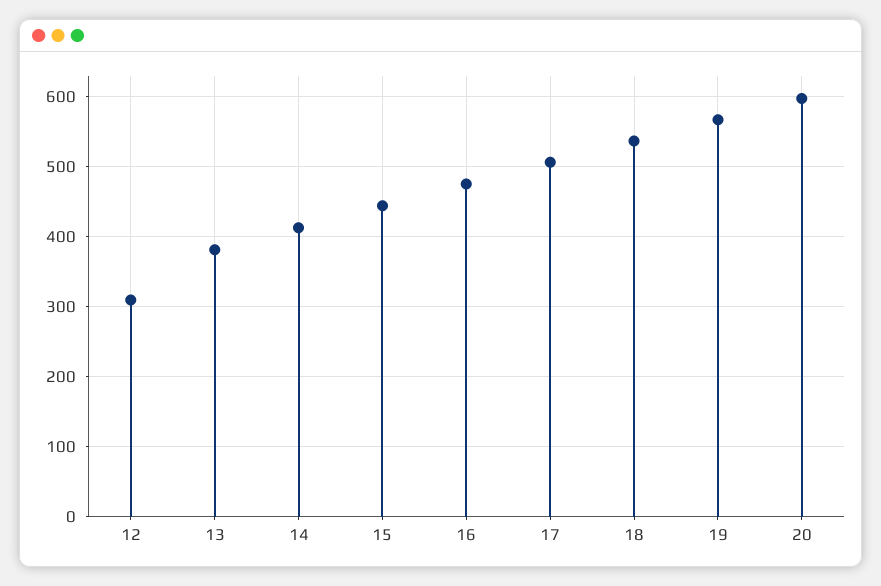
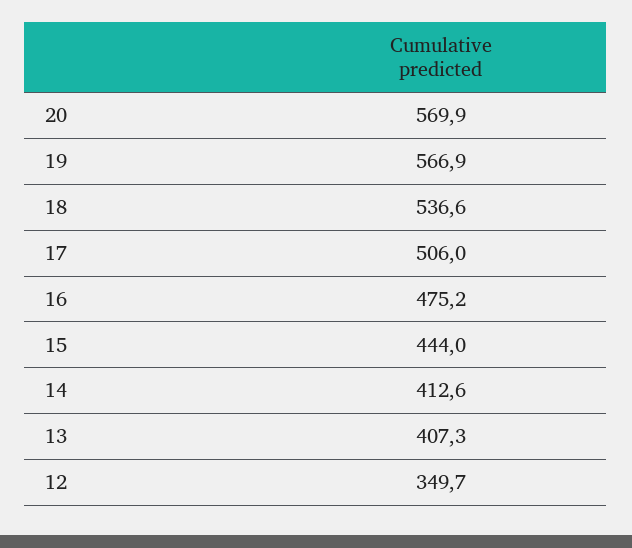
  {
-   "12": 310,
+   "12": 349.7,
-   "13": 380,
+   "13": 407.3,
    "14": 412.6,
    "15": 444,
    "16": 475.2,
    "17": 506,
    "18": 536.6,
    "19": 566.9,
-   "20": 600
+   "20": 569.9
  }

